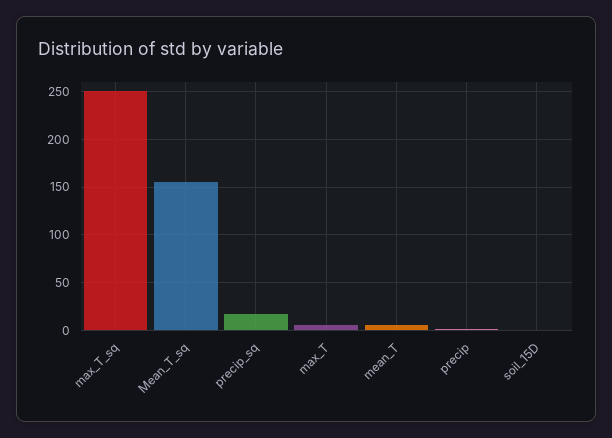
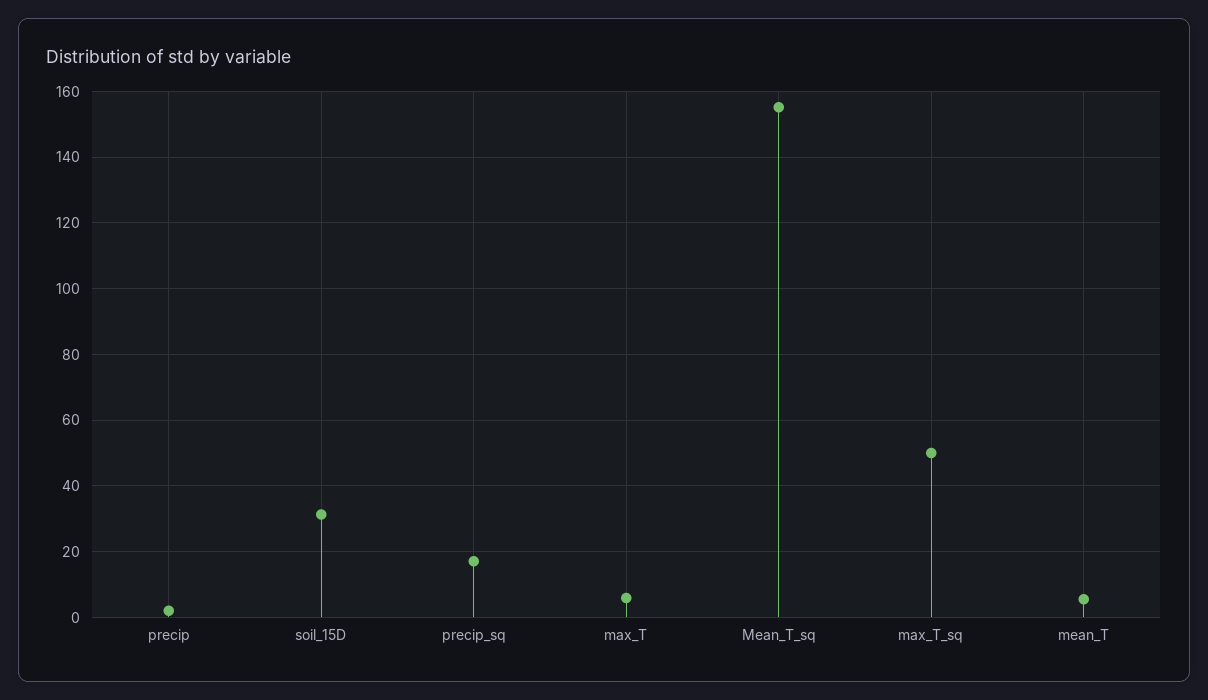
  {
-   "max_T_sq": 250,
+   "max_T_sq": 50,
    "Mean_T_sq": 156,
    "precip_sq": 18,
    "max_T": 6,
    "mean_T": 6,
    "precip": 2,
-   "soil_15D": 0
+   "soil_15D": 32
  }

